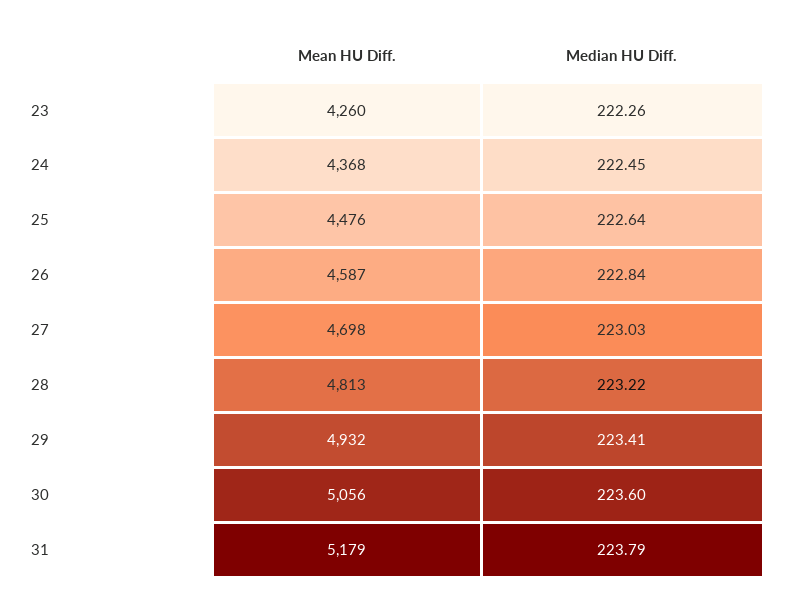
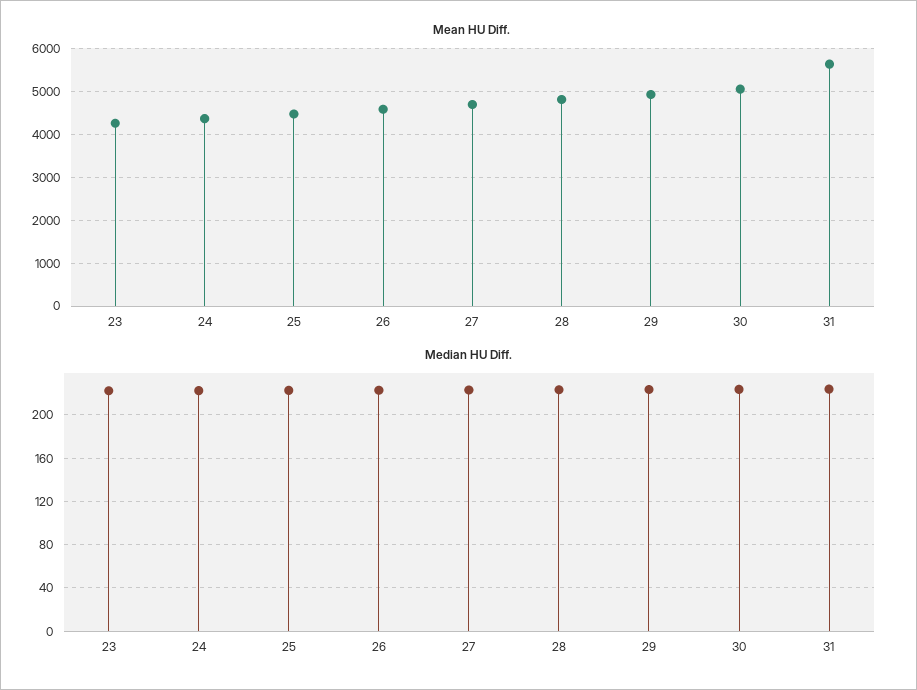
  {
    "Mean HU Diff.": {
      "23": 4260,
      "24": 4368,
      "25": 4476,
      "26": 4587,
      "27": 4698,
      "28": 4813,
      "29": 4932,
      "30": 5056,
-     "31": 5179
+     "31": 5600
    },
    "Median HU Diff.": {
      "23": 222.26,
      "24": 222.45,
      "25": 222.64,
      "26": 222.84,
      "27": 223.03,
      "28": 223.22,
      "29": 223.41,
      "30": 223.6,
      "31": 223.79
    }
  }

